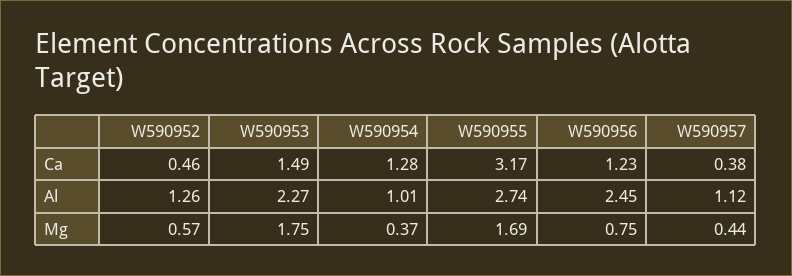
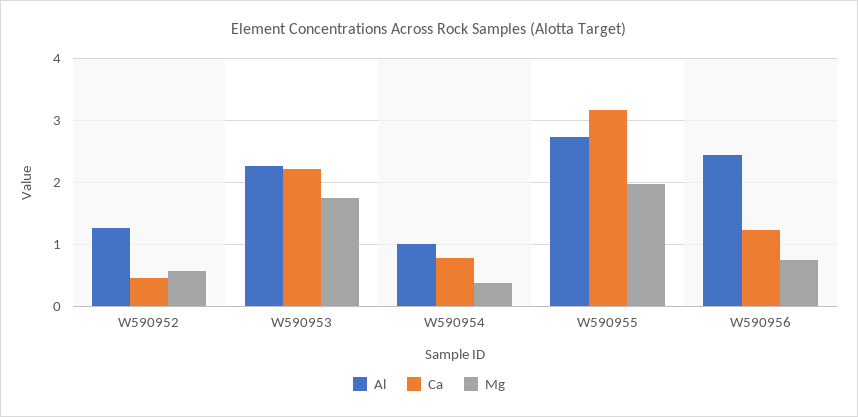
  {
    "Ca": {
      "W590952": 0.46,
-     "W590953": 1.49,
+     "W590953": 2.2,
-     "W590954": 1.28,
+     "W590954": 0.8,
      "W590955": 3.17,
-     "W590956": 1.23,
+     "W590956": 1.23
-     "W590957": 0.38
    },
    "Al": {
      "W590952": 1.26,
      "W590953": 2.27,
      "W590954": 1.01,
      "W590955": 2.74,
-     "W590956": 2.45,
+     "W590956": 2.45
-     "W590957": 1.12
    },
    "Mg": {
      "W590952": 0.57,
      "W590953": 1.75,
      "W590954": 0.37,
-     "W590955": 1.69,
+     "W590955": 2,
-     "W590956": 0.75,
+     "W590956": 0.75
-     "W590957": 0.44
    }
  }

